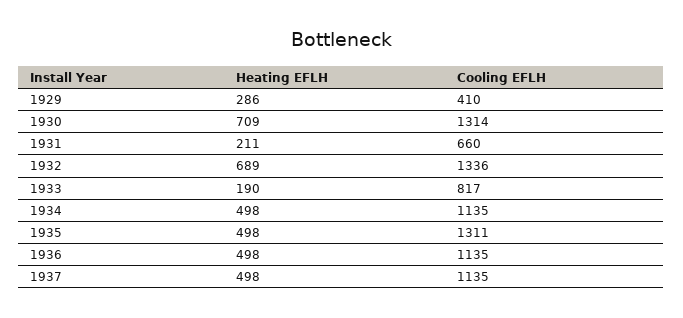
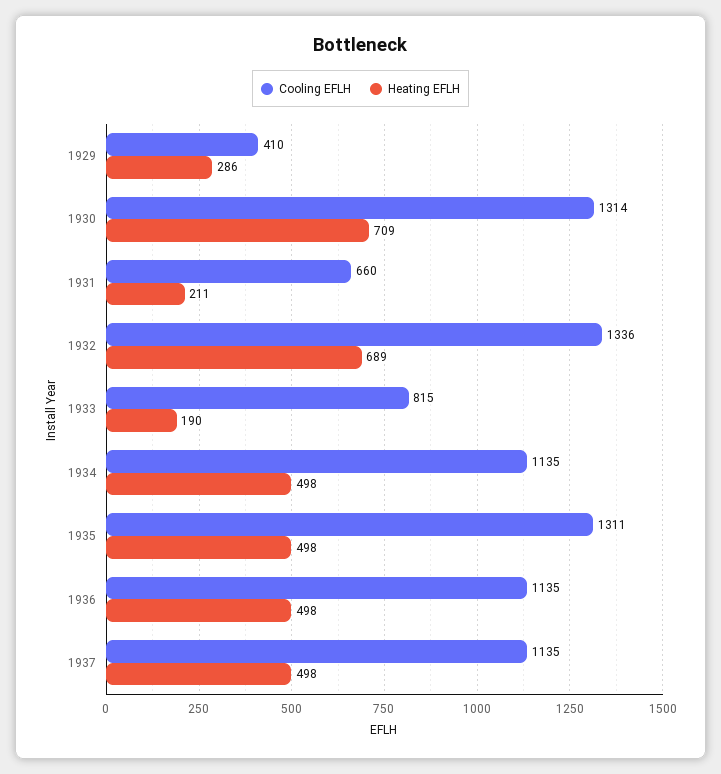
  {
    "Heating EFLH": {
      "1929": 286,
      "1930": 709,
      "1931": 211,
      "1932": 689,
      "1933": 190,
      "1934": 498,
      "1935": 498,
      "1936": 498,
      "1937": 498
    },
    "Cooling EFLH": {
      "1929": 410,
      "1930": 1314,
      "1931": 660,
      "1932": 1336,
-     "1933": 817,
+     "1933": 815,
      "1934": 1135,
      "1935": 1311,
      "1936": 1135,
      "1937": 1135
    }
  }

